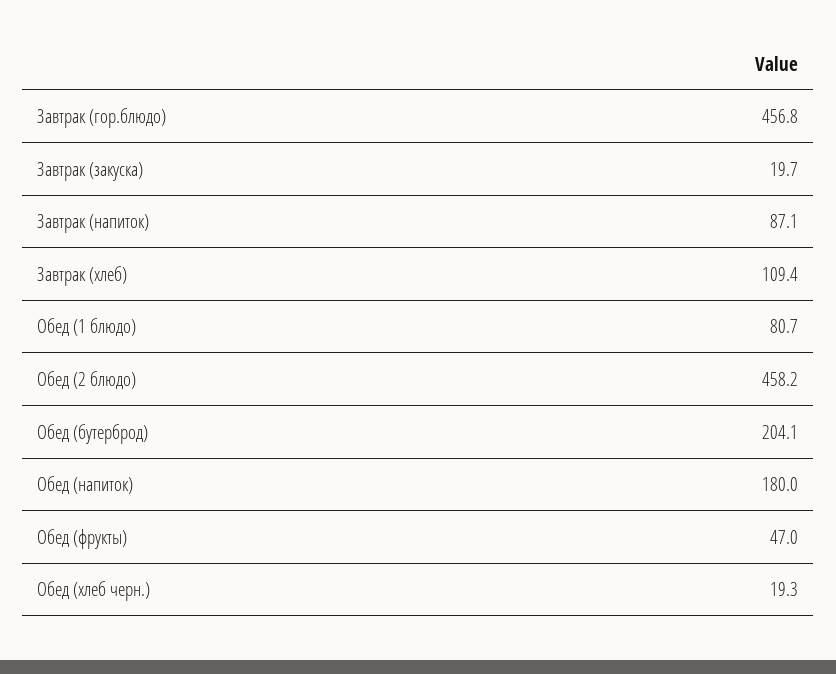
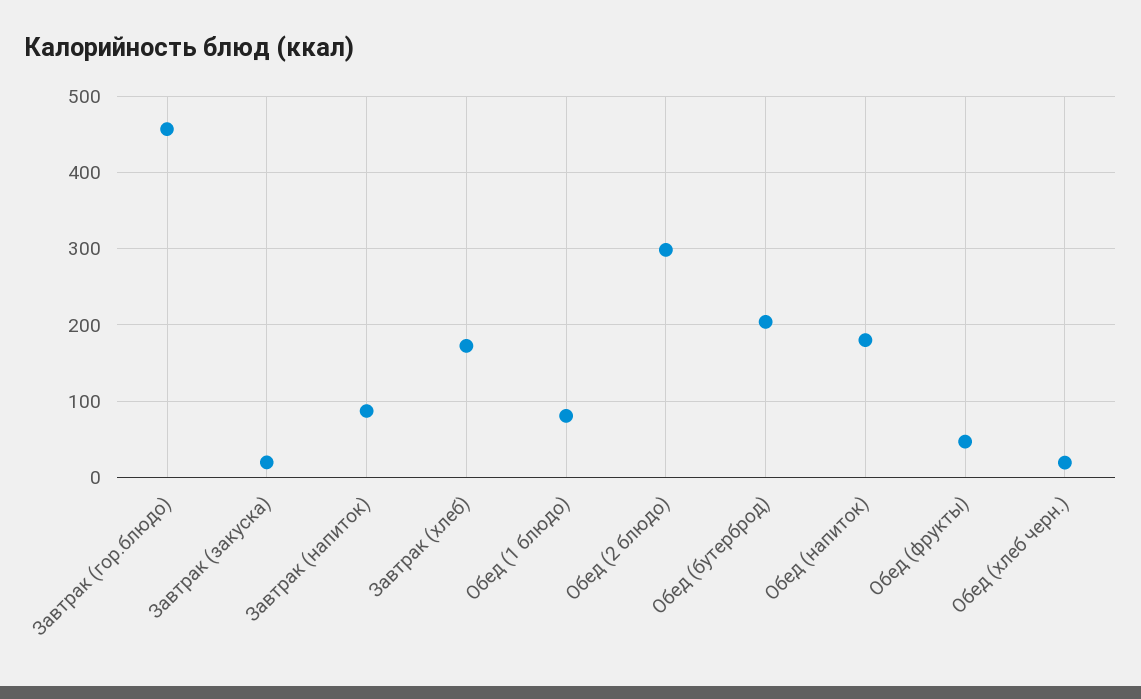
  {
    "Завтрак (гор.блюдо)": 456.8,
    "Завтрак (закуска)": 19.7,
    "Завтрак (напиток)": 87.1,
-   "Завтрак (хлеб)": 109.4,
+   "Завтрак (хлеб)": 170,
    "Обед (1 блюдо)": 80.7,
-   "Обед (2 блюдо)": 458.2,
+   "Обед (2 блюдо)": 300,
    "Обед (бутерброд)": 204.1,
    "Обед (напиток)": 180,
    "Обед (фрукты)": 47,
    "Обед (хлеб черн.)": 19.3
  }

